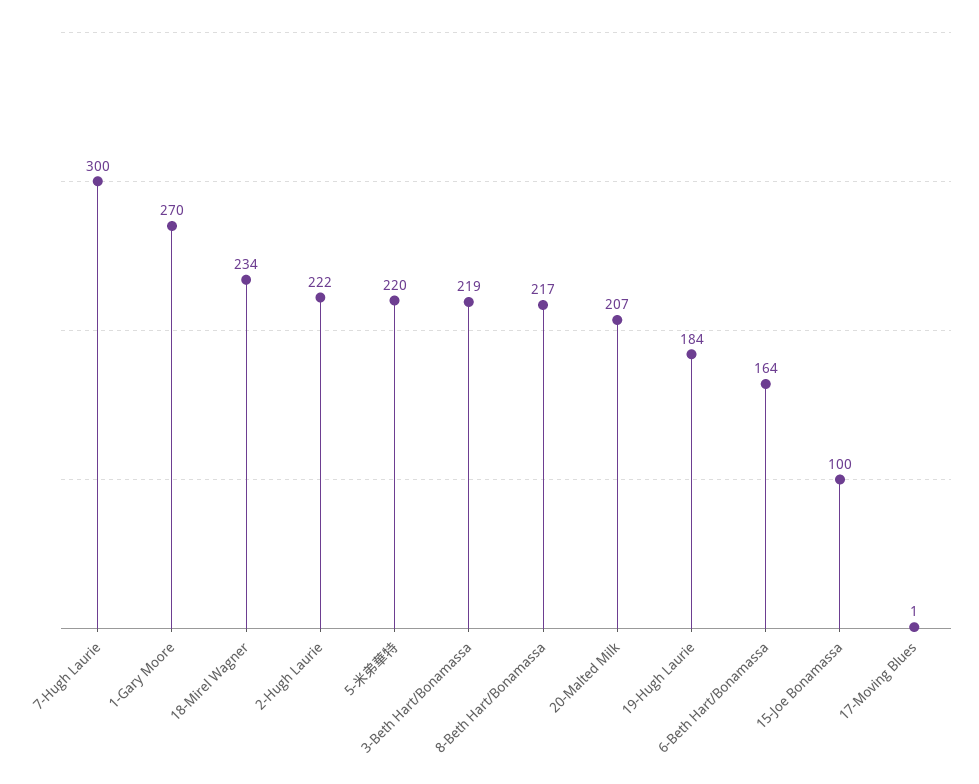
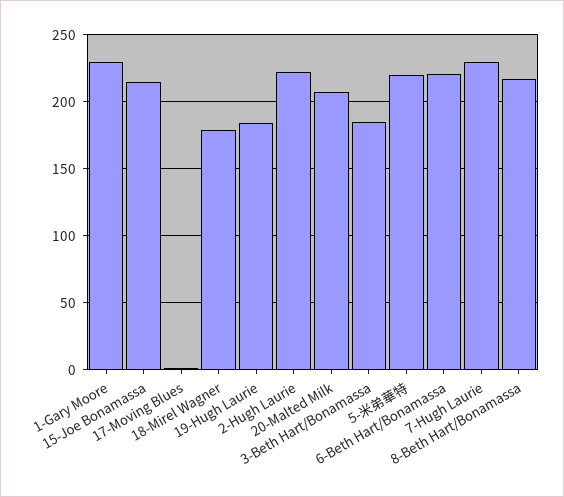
  {
-   "7-Hugh Laurie": 300,
+   "7-Hugh Laurie": 230,
-   "1-Gary Moore": 270,
+   "1-Gary Moore": 230,
-   "18-Mirel Wagner": 234,
+   "18-Mirel Wagner": 180,
    "2-Hugh Laurie": 222,
    "5-米弟華特": 220,
-   "3-Beth Hart/Bonamassa": 219,
+   "3-Beth Hart/Bonamassa": 185,
    "8-Beth Hart/Bonamassa": 217,
    "20-Malted Milk": 207,
    "19-Hugh Laurie": 184,
-   "6-Beth Hart/Bonamassa": 164,
+   "6-Beth Hart/Bonamassa": 220,
-   "15-Joe Bonamassa": 100,
+   "15-Joe Bonamassa": 215,
    "17-Moving Blues": 1
  }

